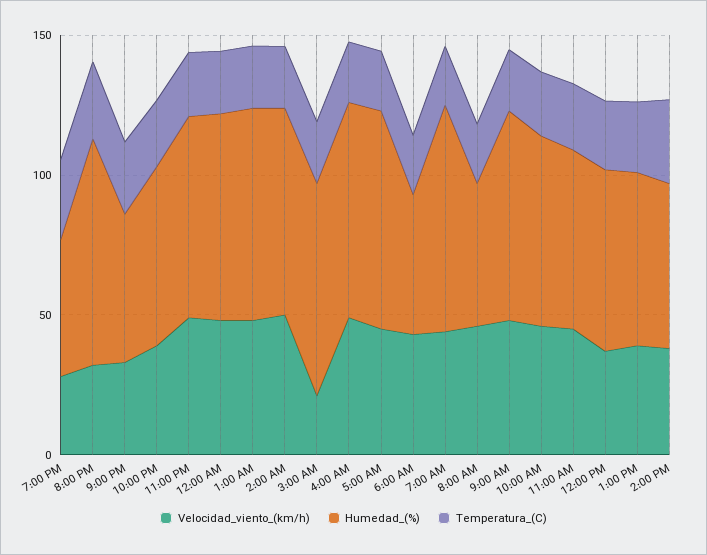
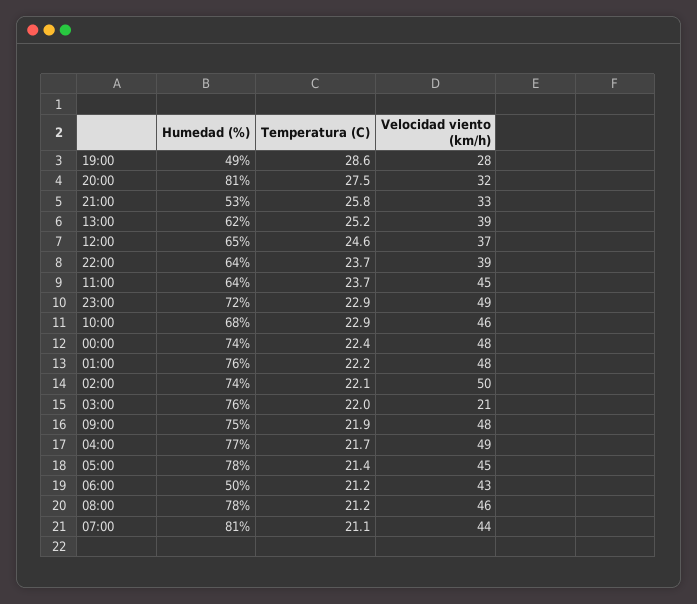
  {
    "Velocidad_viento_(km/h)": {
      "7:00 PM": 28,
      "8:00 PM": 32,
      "9:00 PM": 33,
      "10:00 PM": 39,
      "11:00 PM": 49,
      "12:00 AM": 48,
      "1:00 AM": 48,
      "2:00 AM": 50,
      "3:00 AM": 21,
      "4:00 AM": 49,
      "5:00 AM": 45,
      "6:00 AM": 43,
      "7:00 AM": 44,
      "8:00 AM": 46,
      "9:00 AM": 48,
      "10:00 AM": 46,
      "11:00 AM": 45,
      "12:00 PM": 37,
-     "1:00 PM": 39,
+     "1:00 PM": 39
-     "2:00 PM": 40
    },
    "Humedad_(%)": {
      "7:00 PM": 49,
      "8:00 PM": 81,
      "9:00 PM": 53,
      "10:00 PM": 64,
      "11:00 PM": 72,
      "12:00 AM": 74,
      "1:00 AM": 76,
      "2:00 AM": 74,
      "3:00 AM": 76,
      "4:00 AM": 77,
      "5:00 AM": 78,
      "6:00 AM": 50,
      "7:00 AM": 81,
-     "8:00 AM": 50,
+     "8:00 AM": 78,
      "9:00 AM": 75,
      "10:00 AM": 68,
      "11:00 AM": 64,
      "12:00 PM": 65,
-     "1:00 PM": 62,
+     "1:00 PM": 62
-     "2:00 PM": 60
    },
    "Temperatura_(C)": {
      "7:00 PM": 28.6,
      "8:00 PM": 27.5,
      "9:00 PM": 25.8,
      "10:00 PM": 23.7,
      "11:00 PM": 22.9,
      "12:00 AM": 22.4,
      "1:00 AM": 22.2,
      "2:00 AM": 22.1,
      "3:00 AM": 22,
      "4:00 AM": 21.7,
      "5:00 AM": 21.4,
      "6:00 AM": 21.2,
      "7:00 AM": 21.1,
      "8:00 AM": 21.2,
      "9:00 AM": 21.9,
      "10:00 AM": 22.9,
      "11:00 AM": 23.7,
      "12:00 PM": 24.6,
-     "1:00 PM": 25.2,
+     "1:00 PM": 25.2
-     "2:00 PM": 30
    }
  }

